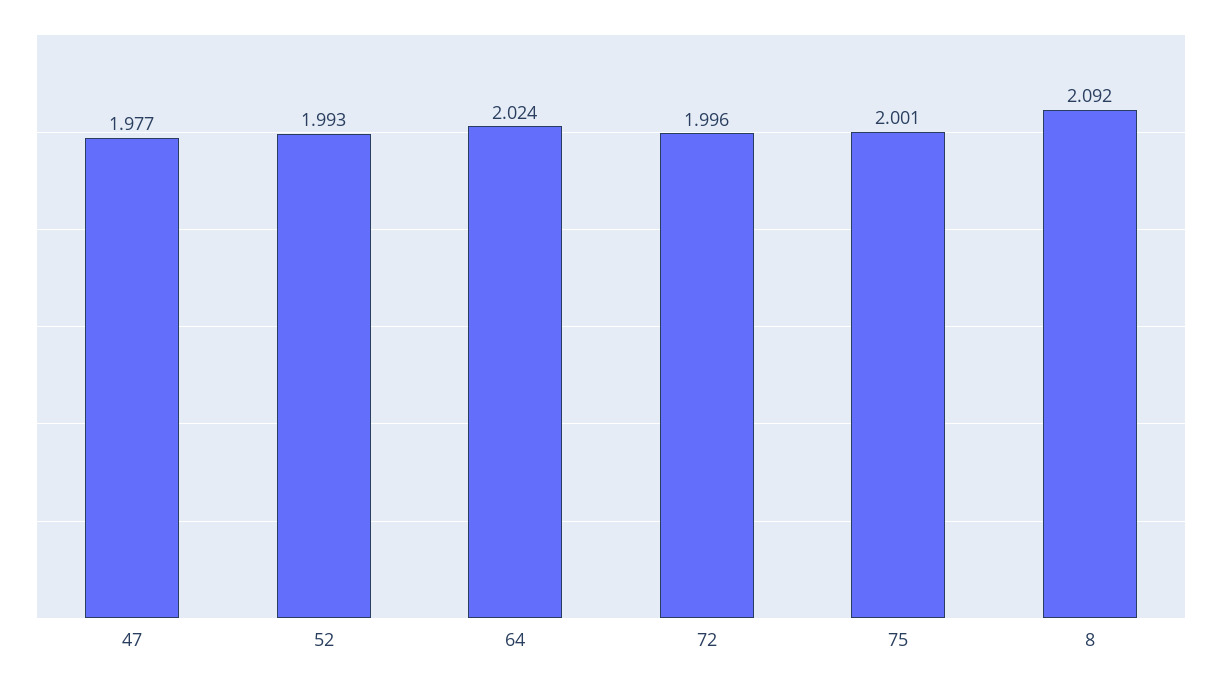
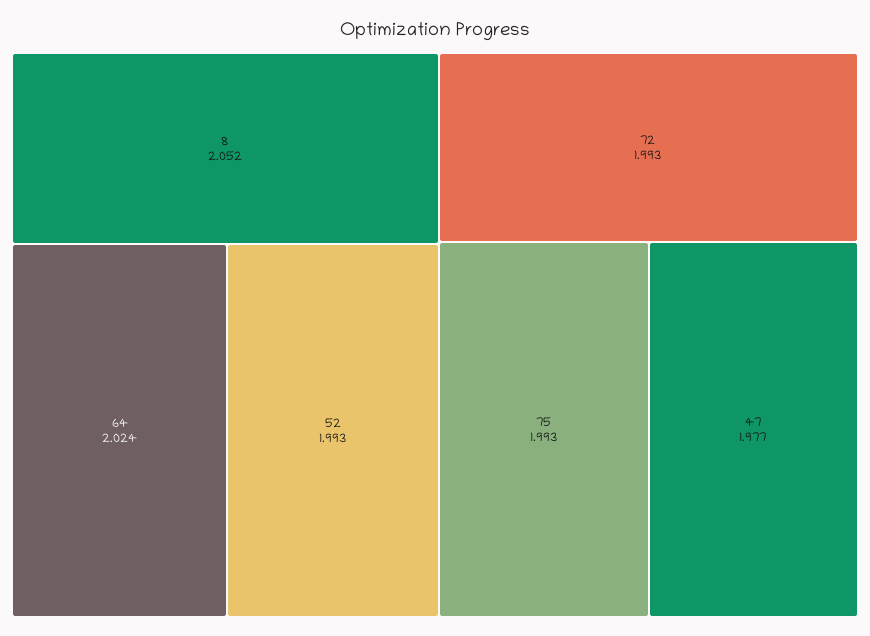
  {
    "47": 1.977,
    "52": 1.993,
    "64": 2.024,
-   "72": 1.996,
+   "72": 1.993,
-   "75": 2.001,
+   "75": 1.993,
-   "8": 2.092
+   "8": 2.052
  }

